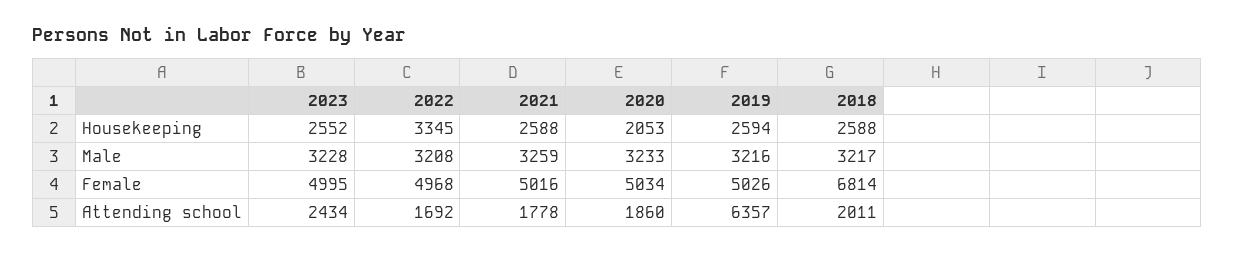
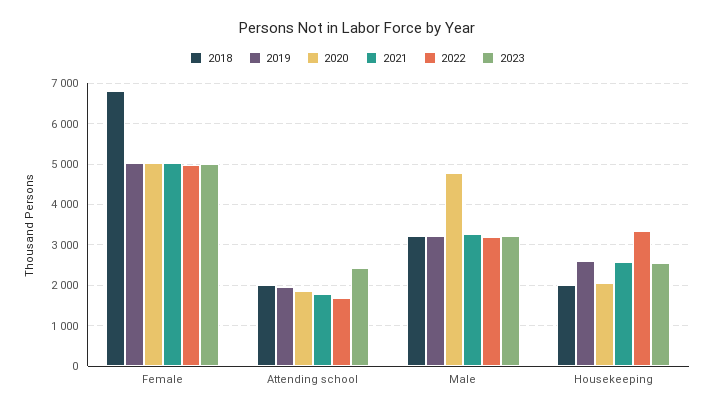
  {
    "2023": {
      "Housekeeping": 2552,
      "Male": 3228,
      "Female": 4995,
      "Attending school": 2434
    },
    "2022": {
      "Housekeeping": 3345,
      "Male": 3208,
      "Female": 4968,
      "Attending school": 1692
    },
    "2021": {
      "Housekeeping": 2588,
      "Male": 3259,
      "Female": 5016,
      "Attending school": 1778
    },
    "2020": {
      "Housekeeping": 2053,
-     "Male": 3233,
+     "Male": 4800,
      "Female": 5034,
      "Attending school": 1860
    },
    "2019": {
      "Housekeeping": 2594,
      "Male": 3216,
      "Female": 5026,
-     "Attending school": 6357
+     "Attending school": 2000
    },
    "2018": {
-     "Housekeeping": 2588,
+     "Housekeeping": 2000,
      "Male": 3217,
      "Female": 6814,
      "Attending school": 2011
    }
  }

